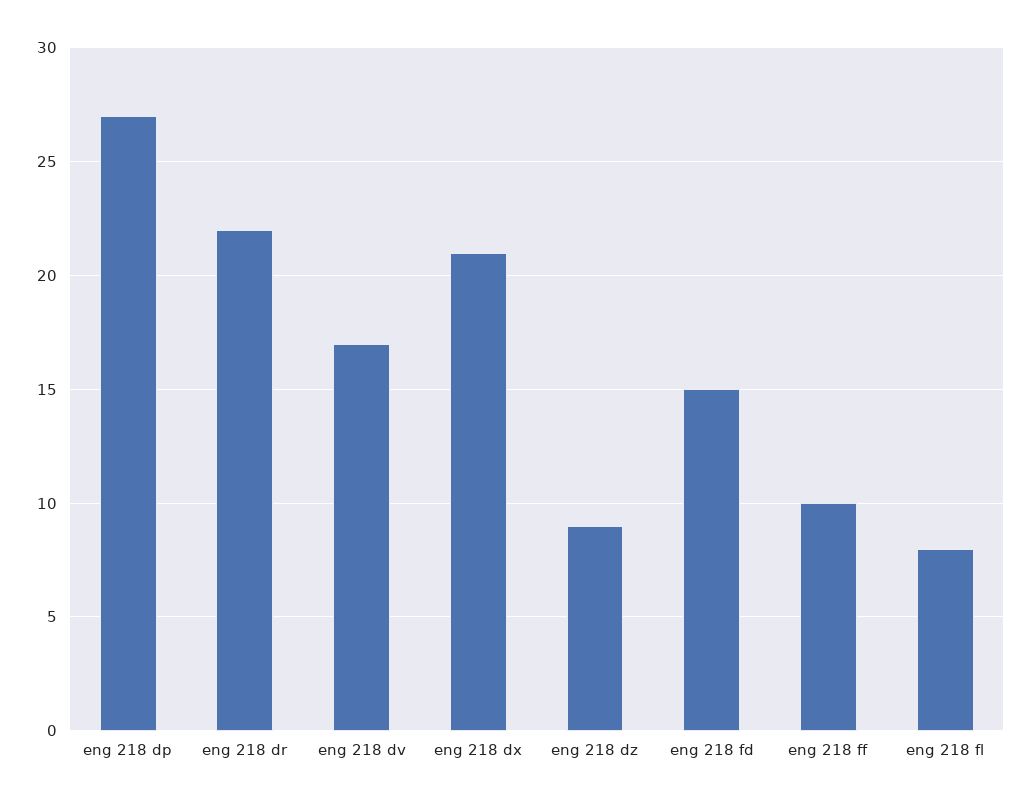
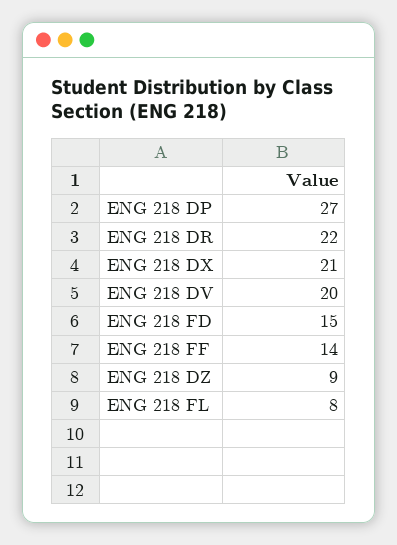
  {
    "eng 218 dp": 27,
    "eng 218 dr": 22,
-   "eng 218 dv": 17,
+   "eng 218 dv": 20,
    "eng 218 dx": 21,
    "eng 218 dz": 9,
    "eng 218 fd": 15,
-   "eng 218 ff": 10,
+   "eng 218 ff": 14,
    "eng 218 fl": 8
  }

